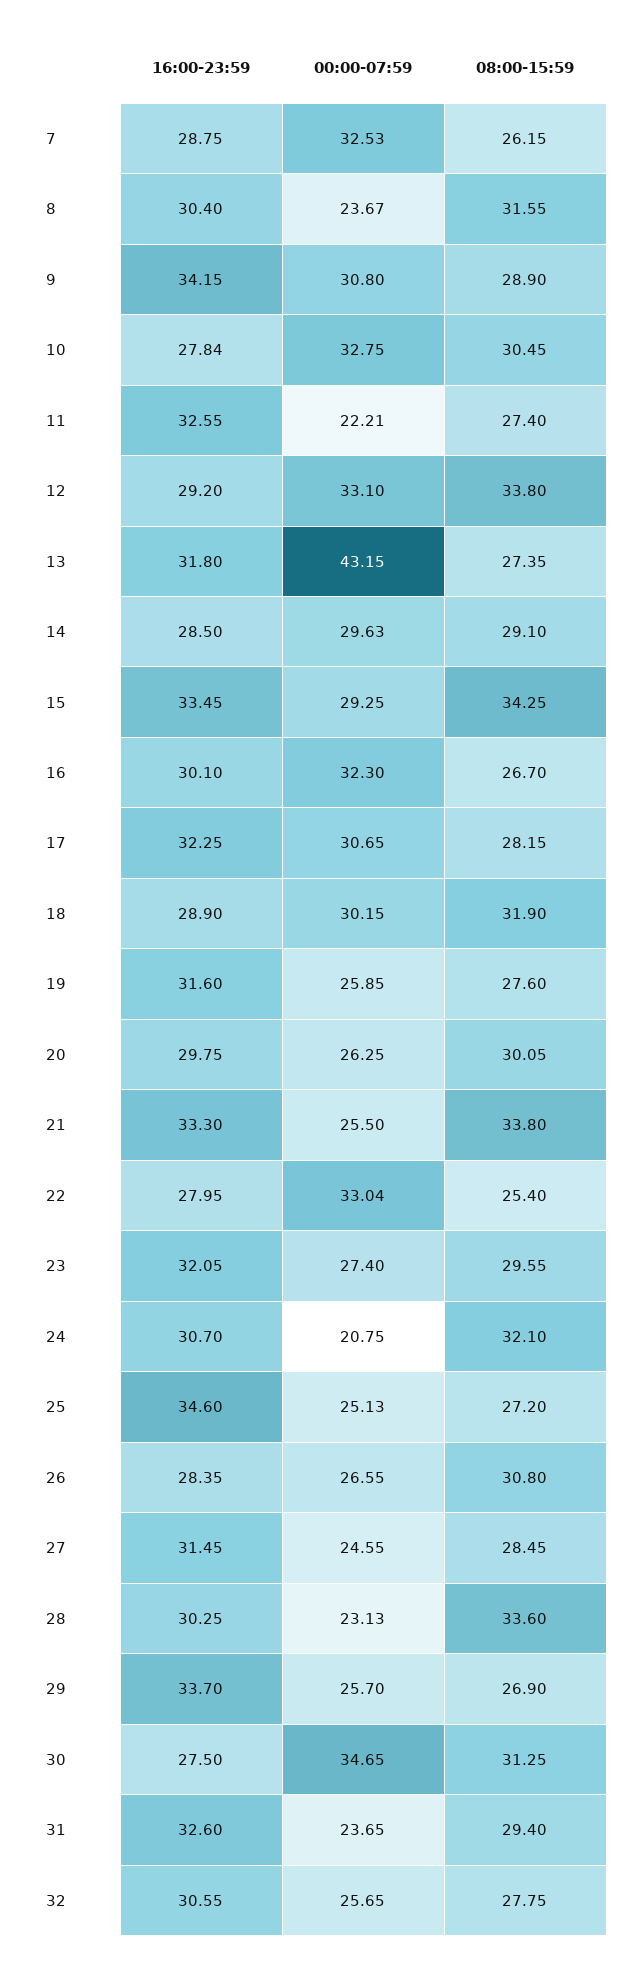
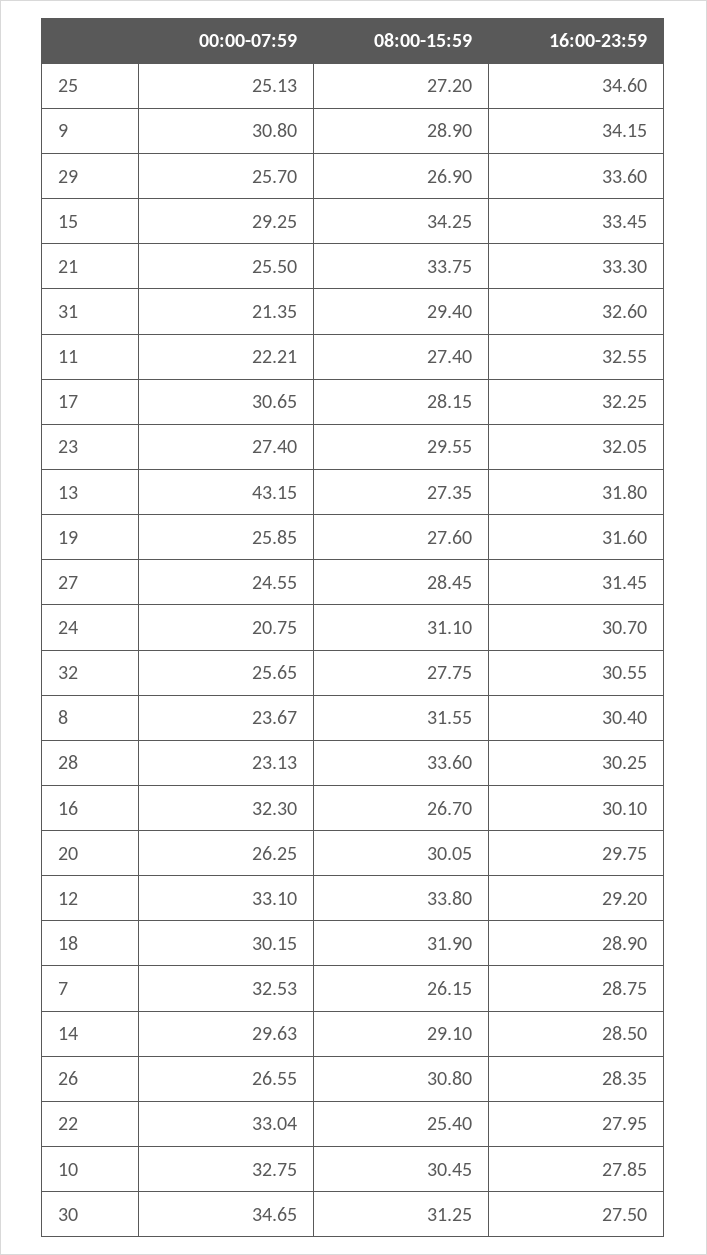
  {
    "16:00-23:59": {
      "7": 28.75,
      "8": 30.4,
      "9": 34.15,
-     "10": 27.84,
+     "10": 27.85,
      "11": 32.55,
      "12": 29.2,
      "13": 31.8,
      "14": 28.5,
      "15": 33.45,
      "16": 30.1,
      "17": 32.25,
      "18": 28.9,
      "19": 31.6,
      "20": 29.75,
      "21": 33.3,
      "22": 27.95,
      "23": 32.05,
      "24": 30.7,
      "25": 34.6,
      "26": 28.35,
      "27": 31.45,
      "28": 30.25,
-     "29": 33.7,
+     "29": 33.6,
      "30": 27.5,
      "31": 32.6,
      "32": 30.55
    },
    "00:00-07:59": {
      "7": 32.53,
      "8": 23.67,
      "9": 30.8,
      "10": 32.75,
      "11": 22.21,
      "12": 33.1,
      "13": 43.15,
      "14": 29.63,
      "15": 29.25,
      "16": 32.3,
      "17": 30.65,
      "18": 30.15,
      "19": 25.85,
      "20": 26.25,
      "21": 25.5,
      "22": 33.04,
      "23": 27.4,
      "24": 20.75,
      "25": 25.13,
      "26": 26.55,
      "27": 24.55,
      "28": 23.13,
      "29": 25.7,
      "30": 34.65,
-     "31": 23.65,
+     "31": 21.35,
      "32": 25.65
    },
    "08:00-15:59": {
      "7": 26.15,
      "8": 31.55,
      "9": 28.9,
      "10": 30.45,
      "11": 27.4,
      "12": 33.8,
      "13": 27.35,
      "14": 29.1,
      "15": 34.25,
      "16": 26.7,
      "17": 28.15,
      "18": 31.9,
      "19": 27.6,
      "20": 30.05,
-     "21": 33.8,
+     "21": 33.75,
      "22": 25.4,
      "23": 29.55,
-     "24": 32.1,
+     "24": 31.1,
      "25": 27.2,
      "26": 30.8,
      "27": 28.45,
      "28": 33.6,
      "29": 26.9,
      "30": 31.25,
      "31": 29.4,
      "32": 27.75
    }
  }

